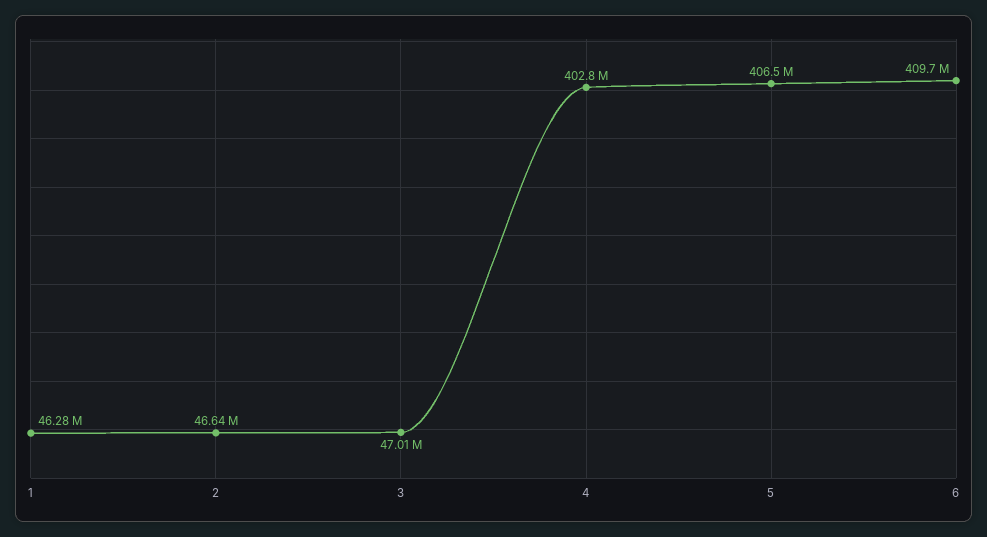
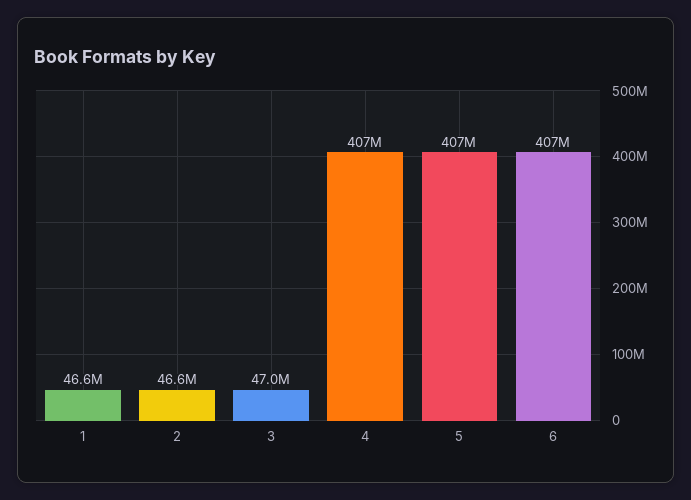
  {
-   "1": 46280000,
+   "1": 46600000,
    "2": 46640000,
    "3": 47010000,
-   "4": 402800000,
+   "4": 407000000,
    "5": 406500000,
-   "6": 409700000
+   "6": 407000000
  }

